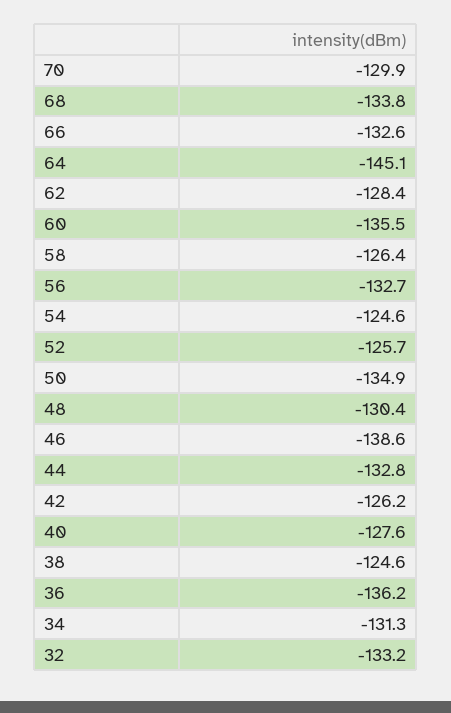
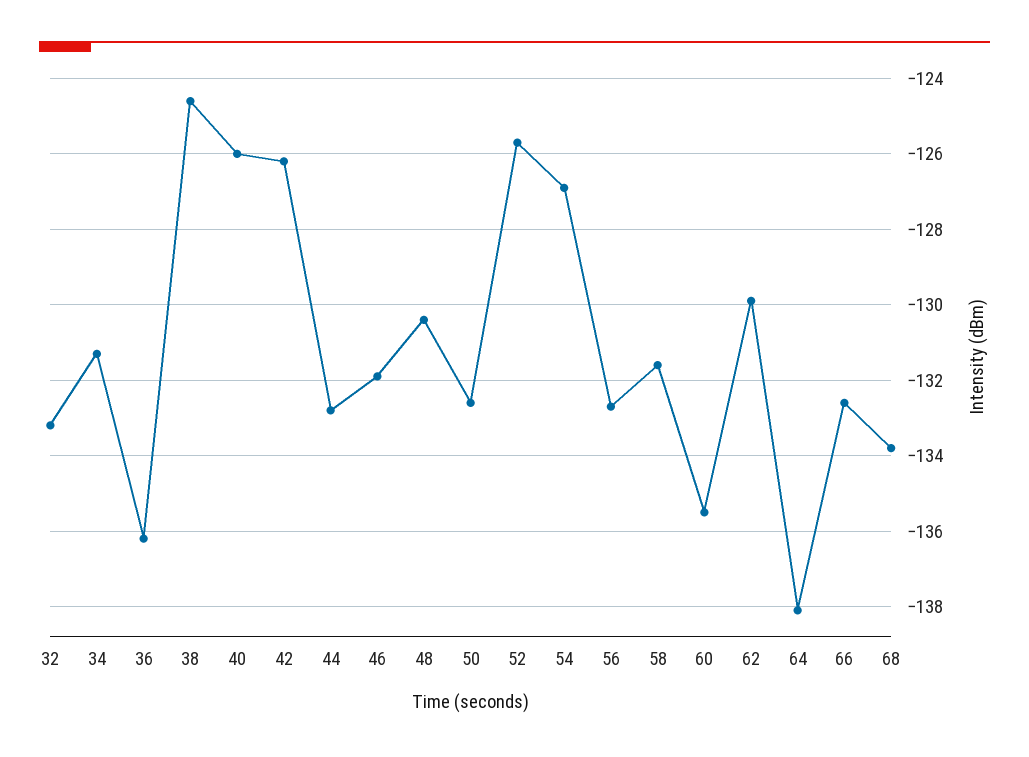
  {
-   "70": -129.9,
    "68": -133.8,
    "66": -132.6,
-   "64": -145.1,
+   "64": -138,
-   "62": -128.4,
+   "62": -130,
    "60": -135.5,
-   "58": -126.4,
+   "58": -131.5,
    "56": -132.7,
-   "54": -124.6,
+   "54": -127,
    "52": -125.7,
-   "50": -134.9,
+   "50": -132.5,
    "48": -130.4,
-   "46": -138.6,
+   "46": -132,
    "44": -132.8,
    "42": -126.2,
-   "40": -127.6,
+   "40": -126,
    "38": -124.6,
    "36": -136.2,
    "34": -131.3,
    "32": -133.2
  }

